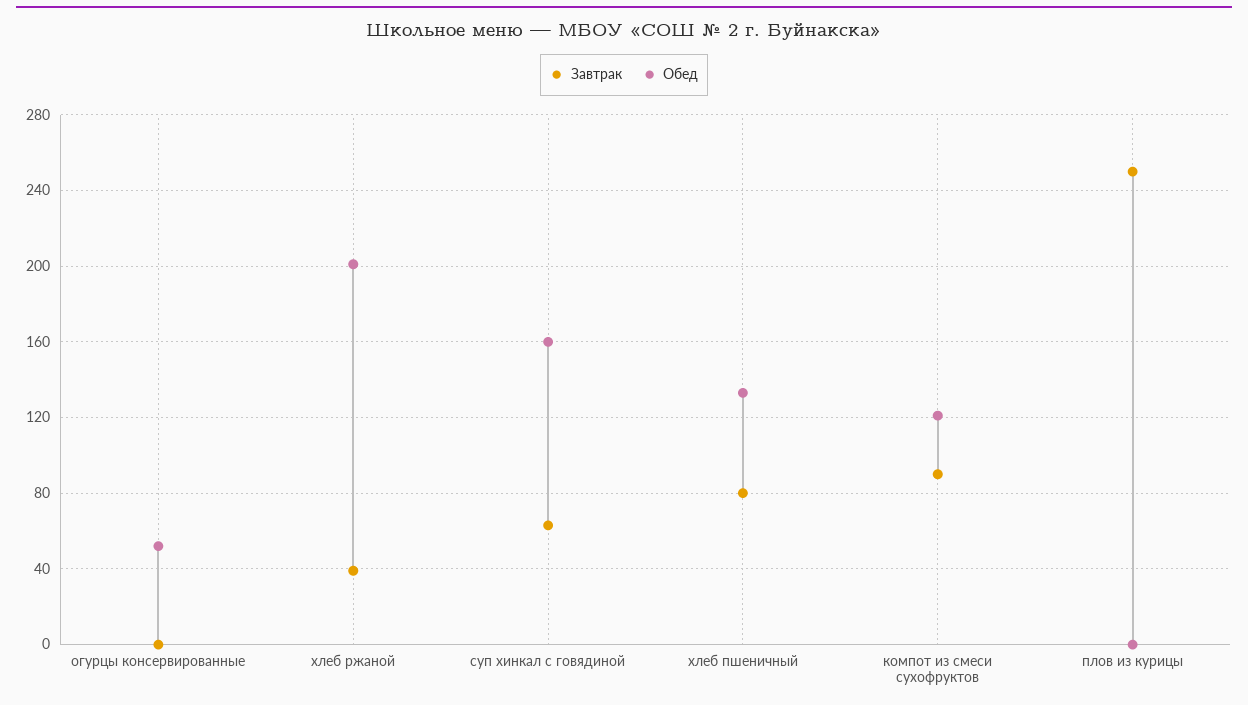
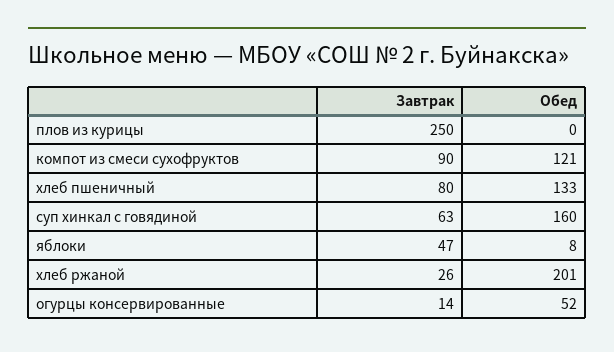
  {
    "Завтрак": {
-     "огурцы консервированные": 0,
+     "огурцы консервированные": 14,
-     "хлеб ржаной": 40,
+     "хлеб ржаной": 26,
      "суп хинкал с говядиной": 63,
      "хлеб пшеничный": 80,
      "компот из смеси сухофруктов": 90,
-     "плов из курицы": 250
+     "плов из курицы": 250,
+     "яблоки": 47
    },
    "Обед": {
      "огурцы консервированные": 52,
      "хлеб ржаной": 201,
      "суп хинкал с говядиной": 160,
      "хлеб пшеничный": 133,
      "компот из смеси сухофруктов": 121,
-     "плов из курицы": 0
+     "плов из курицы": 0,
+     "яблоки": 8
    }
  }

